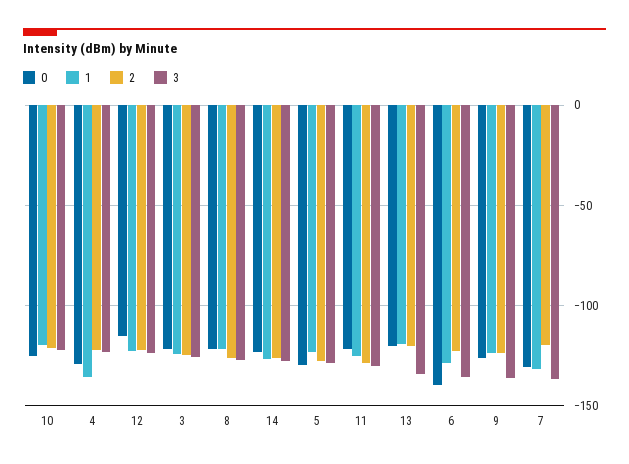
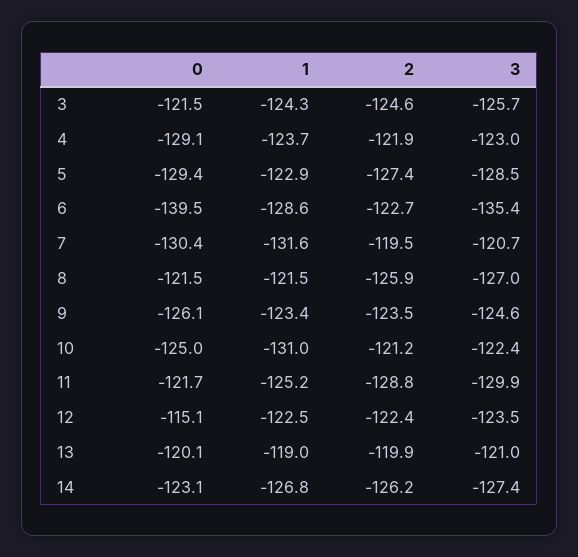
  {
    "0": {
      "10": -125,
      "4": -129.1,
      "12": -115.1,
      "3": -121.5,
      "8": -121.5,
      "14": -123.1,
      "5": -129.4,
      "11": -121.7,
      "13": -120.1,
      "6": -139.5,
      "9": -126.1,
      "7": -130.4
    },
    "1": {
-     "10": -120,
+     "10": -131,
-     "4": -135,
+     "4": -123.7,
      "12": -122.5,
      "3": -124.3,
      "8": -121.5,
      "14": -126.8,
      "5": -122.9,
      "11": -125.2,
      "13": -119,
      "6": -128.6,
      "9": -123.4,
      "7": -131.6
    },
    "2": {
      "10": -121.2,
      "4": -121.9,
      "12": -122.4,
      "3": -124.6,
      "8": -125.9,
      "14": -126.2,
      "5": -127.4,
      "11": -128.8,
      "13": -119.9,
      "6": -122.7,
      "9": -123.5,
      "7": -119.5
    },
    "3": {
      "10": -122.4,
      "4": -123,
      "12": -123.5,
      "3": -125.7,
      "8": -127,
      "14": -127.4,
      "5": -128.5,
      "11": -129.9,
-     "13": -135,
+     "13": -121,
      "6": -135.4,
-     "9": -135,
+     "9": -124.6,
-     "7": -135
+     "7": -120.7
    }
  }

